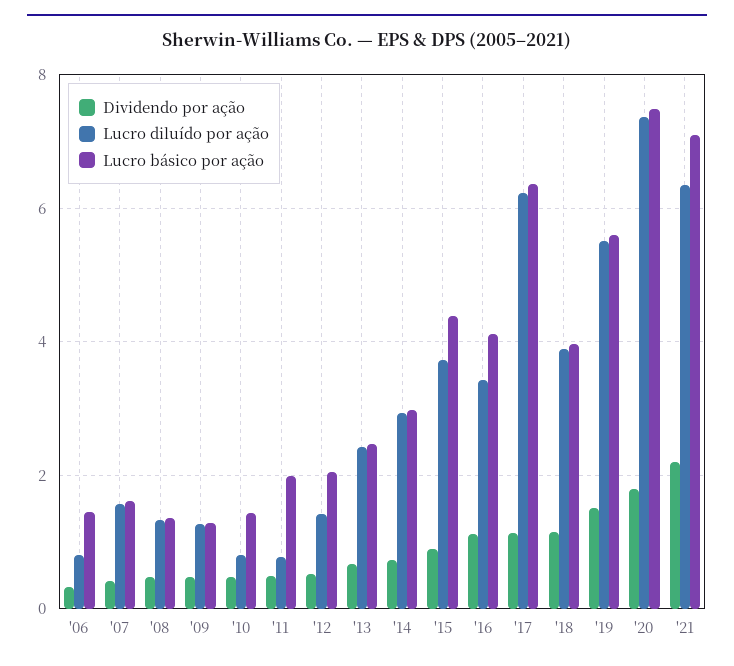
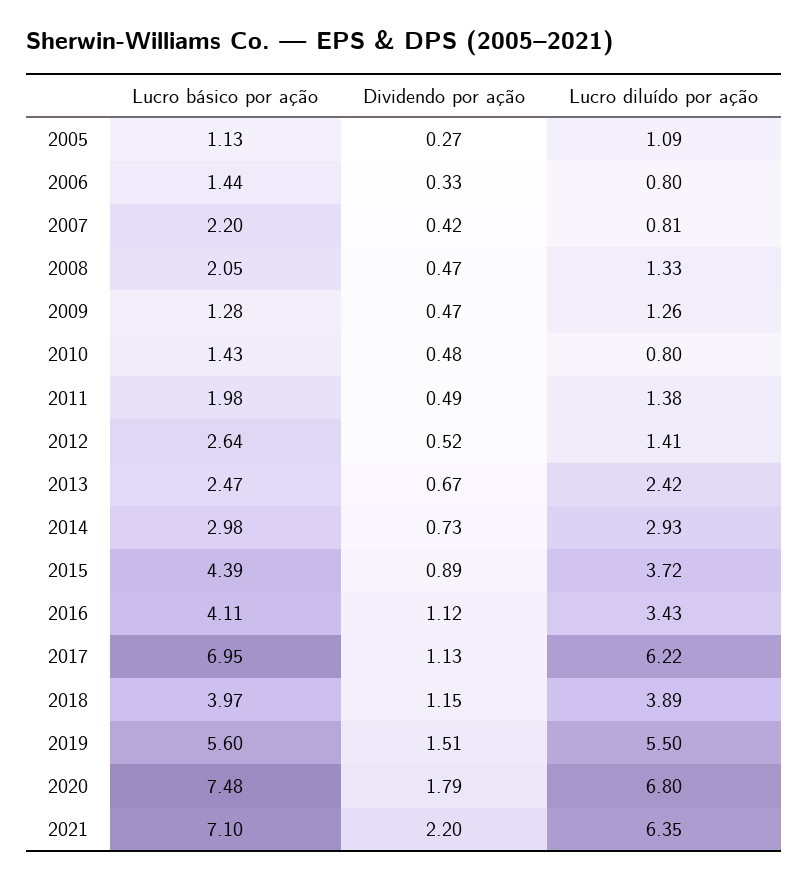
  {
    "Dividendo por ação": {
      "'06": 0.33,
      "'07": 0.42,
      "'08": 0.47,
      "'09": 0.47,
      "'10": 0.48,
      "'11": 0.49,
      "'12": 0.52,
      "'13": 0.67,
      "'14": 0.73,
      "'15": 0.89,
      "'16": 1.12,
      "'17": 1.13,
      "'18": 1.15,
      "'19": 1.51,
      "'20": 1.79,
-     "'21": 2.2
+     "'21": 2.2,
+     "2005": 0.27
    },
    "Lucro diluído por ação": {
      "'06": 0.8,
-     "'07": 1.6,
+     "'07": 0.81,
      "'08": 1.33,
      "'09": 1.26,
      "'10": 0.8,
-     "'11": 0.8,
+     "'11": 1.38,
      "'12": 1.41,
      "'13": 2.42,
      "'14": 2.93,
      "'15": 3.72,
      "'16": 3.43,
      "'17": 6.22,
      "'18": 3.89,
      "'19": 5.5,
-     "'20": 7.4,
+     "'20": 6.8,
-     "'21": 6.35
+     "'21": 6.35,
+     "2005": 1.09
    },
    "Lucro básico por ação": {
      "'06": 1.44,
-     "'07": 1.6,
+     "'07": 2.2,
-     "'08": 1.4,
+     "'08": 2.05,
      "'09": 1.28,
      "'10": 1.43,
      "'11": 1.98,
-     "'12": 2,
+     "'12": 2.64,
      "'13": 2.47,
      "'14": 2.98,
      "'15": 4.39,
      "'16": 4.11,
-     "'17": 6.4,
+     "'17": 6.95,
      "'18": 3.97,
      "'19": 5.6,
      "'20": 7.48,
-     "'21": 7.1
+     "'21": 7.1,
+     "2005": 1.13
    }
  }

